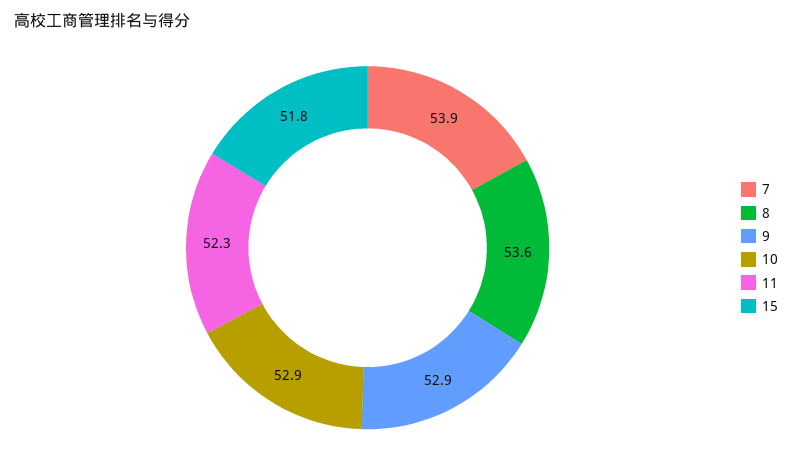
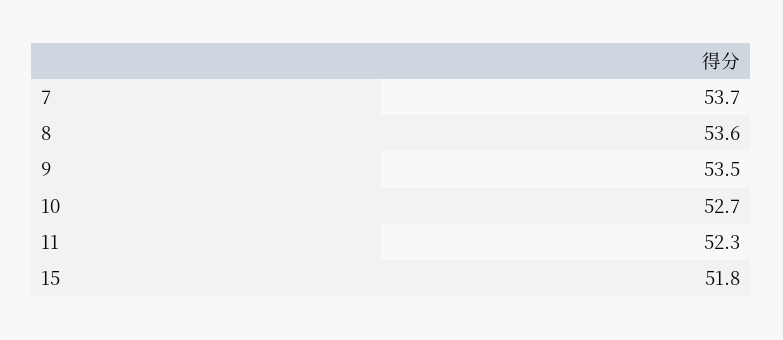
  {
-   "7": 53.9,
+   "7": 53.7,
    "8": 53.6,
-   "9": 52.9,
+   "9": 53.5,
-   "10": 52.9,
+   "10": 52.7,
    "11": 52.3,
    "15": 51.8
  }

